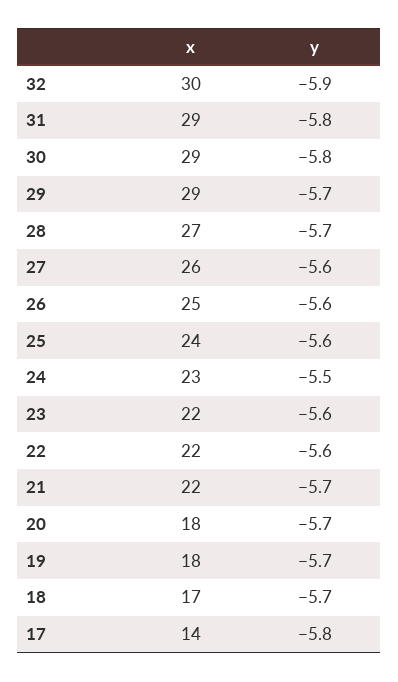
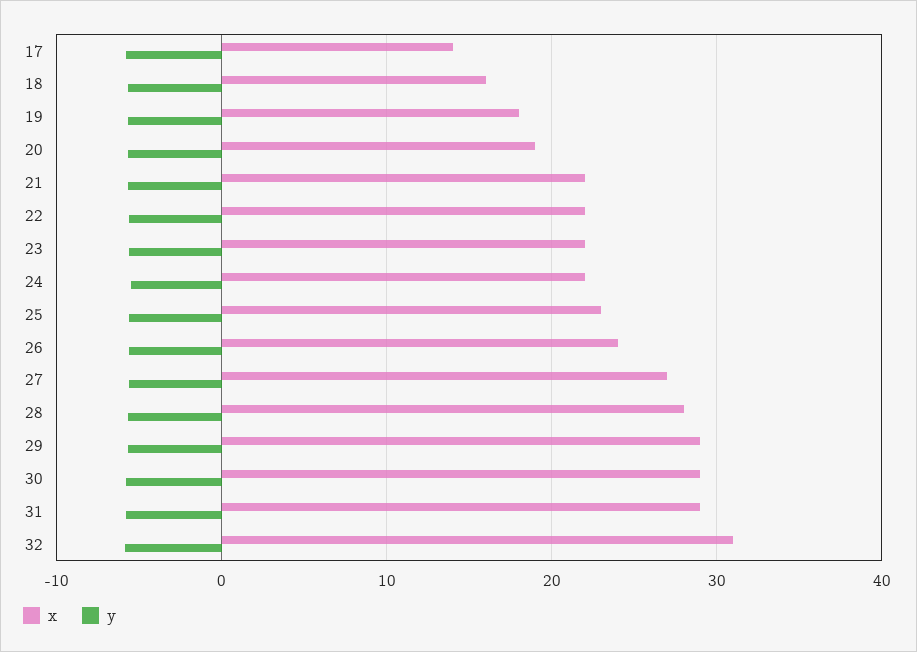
  {
    "x": {
-     "32": 30,
+     "32": 31,
      "31": 29,
      "30": 29,
      "29": 29,
-     "28": 27,
+     "28": 28,
-     "27": 26,
+     "27": 27,
-     "26": 25,
+     "26": 24,
-     "25": 24,
+     "25": 23,
-     "24": 23,
+     "24": 22,
      "23": 22,
      "22": 22,
      "21": 22,
-     "20": 18,
+     "20": 19,
      "19": 18,
-     "18": 17,
+     "18": 16,
      "17": 14
    },
    "y": {
      "32": -5.9,
      "31": -5.8,
      "30": -5.8,
      "29": -5.7,
      "28": -5.7,
      "27": -5.6,
      "26": -5.6,
      "25": -5.6,
      "24": -5.5,
      "23": -5.6,
      "22": -5.6,
      "21": -5.7,
      "20": -5.7,
      "19": -5.7,
      "18": -5.7,
      "17": -5.8
    }
  }

